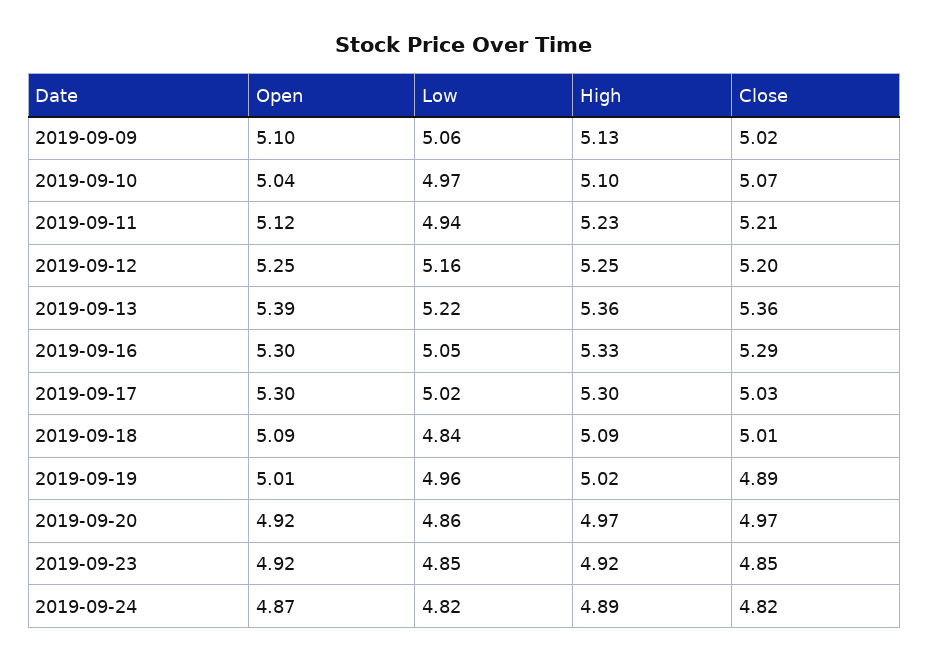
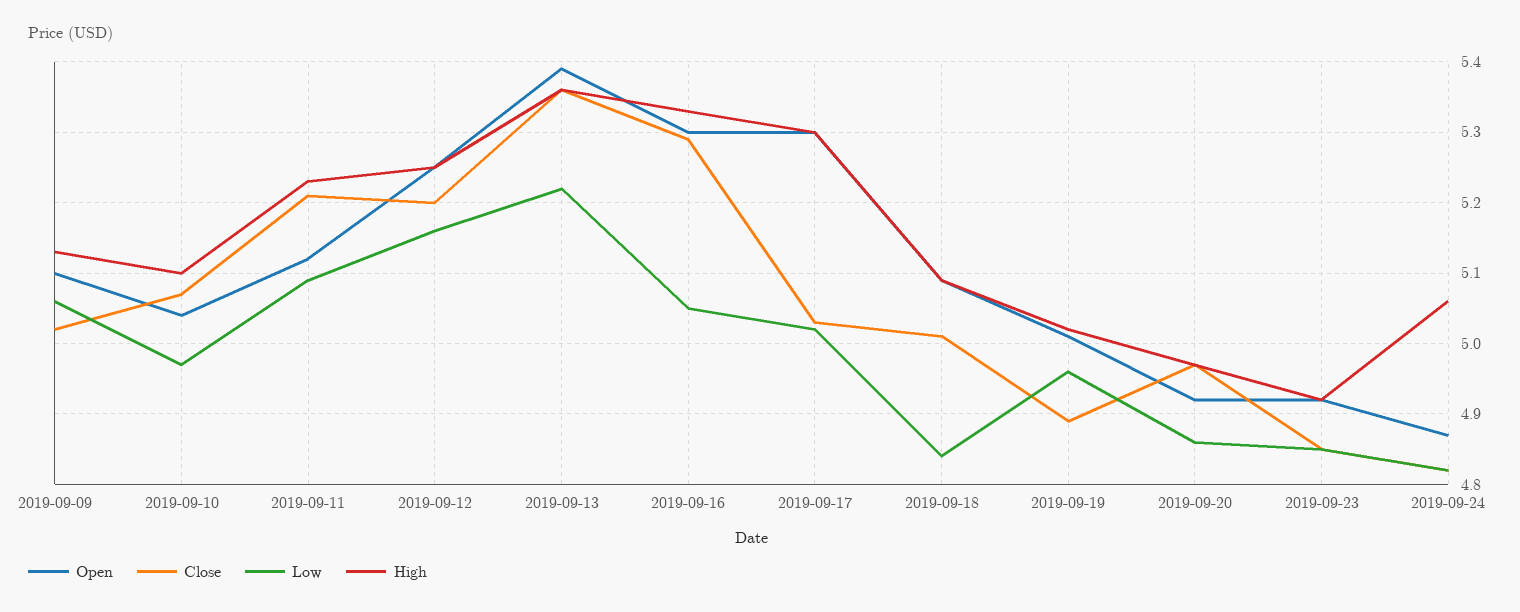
  {
    "Open": {
      "2019-09-09": 5.1,
      "2019-09-10": 5.04,
      "2019-09-11": 5.12,
      "2019-09-12": 5.25,
      "2019-09-13": 5.39,
      "2019-09-16": 5.3,
      "2019-09-17": 5.3,
      "2019-09-18": 5.09,
      "2019-09-19": 5.01,
      "2019-09-20": 4.92,
      "2019-09-23": 4.92,
      "2019-09-24": 4.87
    },
    "Low": {
      "2019-09-09": 5.06,
      "2019-09-10": 4.97,
-     "2019-09-11": 4.94,
+     "2019-09-11": 5.09,
      "2019-09-12": 5.16,
      "2019-09-13": 5.22,
      "2019-09-16": 5.05,
      "2019-09-17": 5.02,
      "2019-09-18": 4.84,
      "2019-09-19": 4.96,
      "2019-09-20": 4.86,
      "2019-09-23": 4.85,
      "2019-09-24": 4.82
    },
    "High": {
      "2019-09-09": 5.13,
      "2019-09-10": 5.1,
      "2019-09-11": 5.23,
      "2019-09-12": 5.25,
      "2019-09-13": 5.36,
      "2019-09-16": 5.33,
      "2019-09-17": 5.3,
      "2019-09-18": 5.09,
      "2019-09-19": 5.02,
      "2019-09-20": 4.97,
      "2019-09-23": 4.92,
-     "2019-09-24": 4.89
+     "2019-09-24": 5.06
    },
    "Close": {
      "2019-09-09": 5.02,
      "2019-09-10": 5.07,
      "2019-09-11": 5.21,
      "2019-09-12": 5.2,
      "2019-09-13": 5.36,
      "2019-09-16": 5.29,
      "2019-09-17": 5.03,
      "2019-09-18": 5.01,
      "2019-09-19": 4.89,
      "2019-09-20": 4.97,
      "2019-09-23": 4.85,
      "2019-09-24": 4.82
    }
  }

